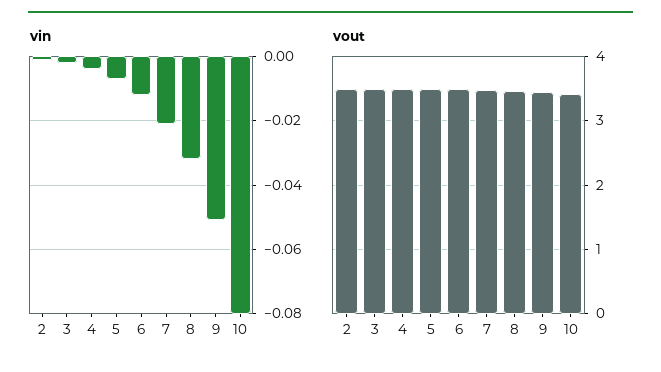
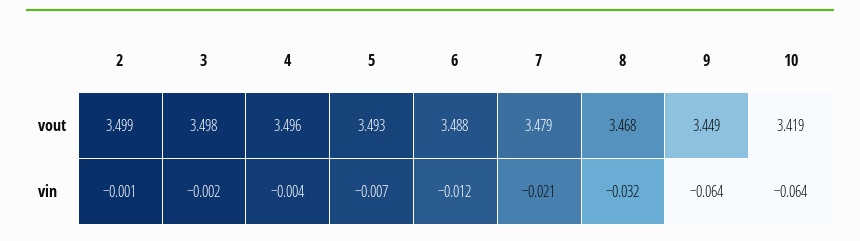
  {
    "vin": {
      "2": -0.001,
      "3": -0.002,
      "4": -0.004,
      "5": -0.007,
      "6": -0.012,
      "7": -0.021,
      "8": -0.032,
-     "9": -0.05,
+     "9": -0.064,
-     "10": -0.08
+     "10": -0.064
    },
    "vout": {
      "2": 3.499,
      "3": 3.498,
      "4": 3.496,
      "5": 3.493,
      "6": 3.488,
      "7": 3.479,
      "8": 3.468,
      "9": 3.449,
      "10": 3.419
    }
  }

